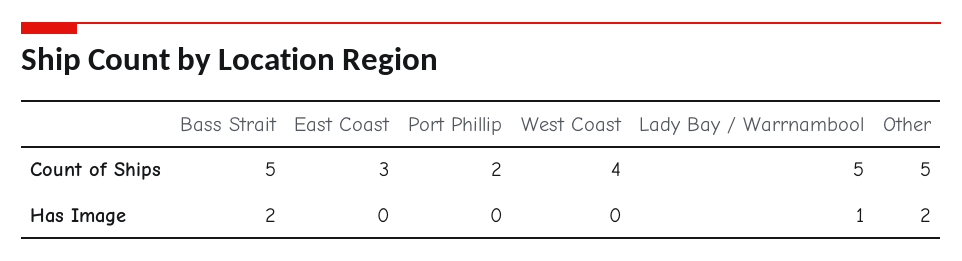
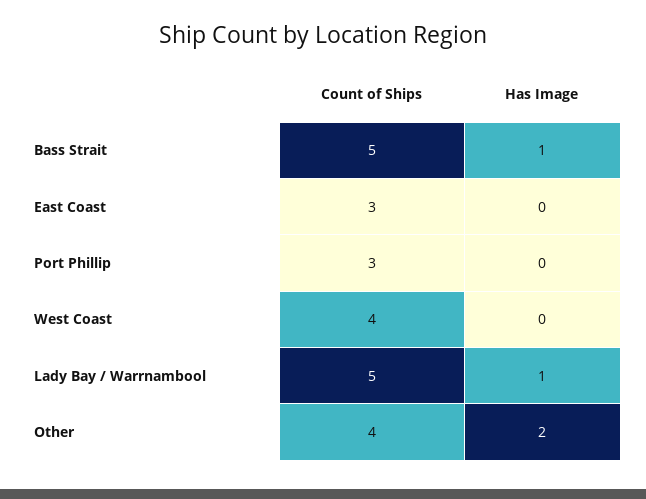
  {
    "Bass Strait": {
      "Count of Ships": 5,
-     "Has Image": 2
+     "Has Image": 1
    },
    "East Coast": {
      "Count of Ships": 3,
      "Has Image": 0
    },
    "Port Phillip": {
-     "Count of Ships": 2,
+     "Count of Ships": 3,
      "Has Image": 0
    },
    "West Coast": {
      "Count of Ships": 4,
      "Has Image": 0
    },
    "Lady Bay / Warrnambool": {
      "Count of Ships": 5,
      "Has Image": 1
    },
    "Other": {
-     "Count of Ships": 5,
+     "Count of Ships": 4,
      "Has Image": 2
    }
  }

